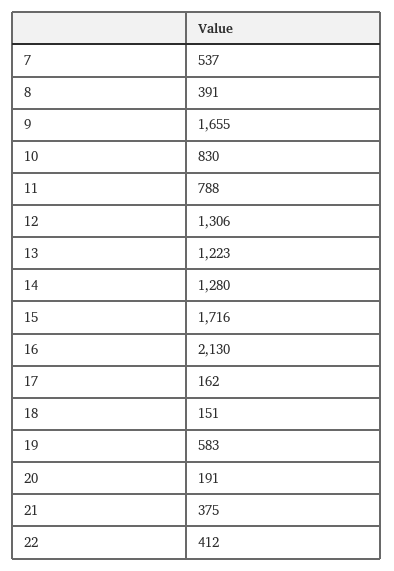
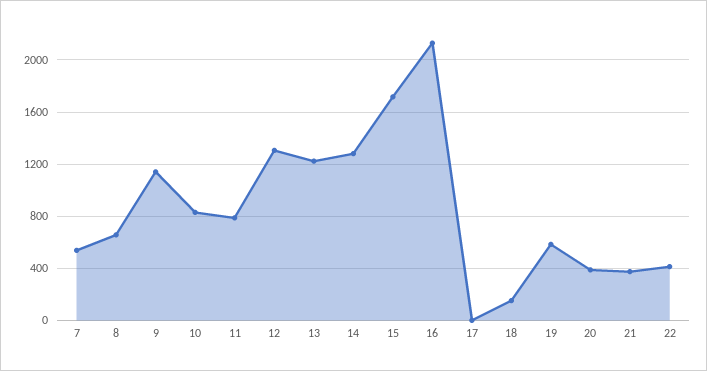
  {
    "7": 537,
-   "8": 391,
+   "8": 650,
-   "9": 1655,
+   "9": 1150,
    "10": 830,
    "11": 788,
    "12": 1306,
    "13": 1223,
    "14": 1280,
    "15": 1716,
    "16": 2130,
-   "17": 162,
+   "17": 0,
    "18": 151,
    "19": 583,
-   "20": 191,
+   "20": 400,
    "21": 375,
    "22": 412
  }

